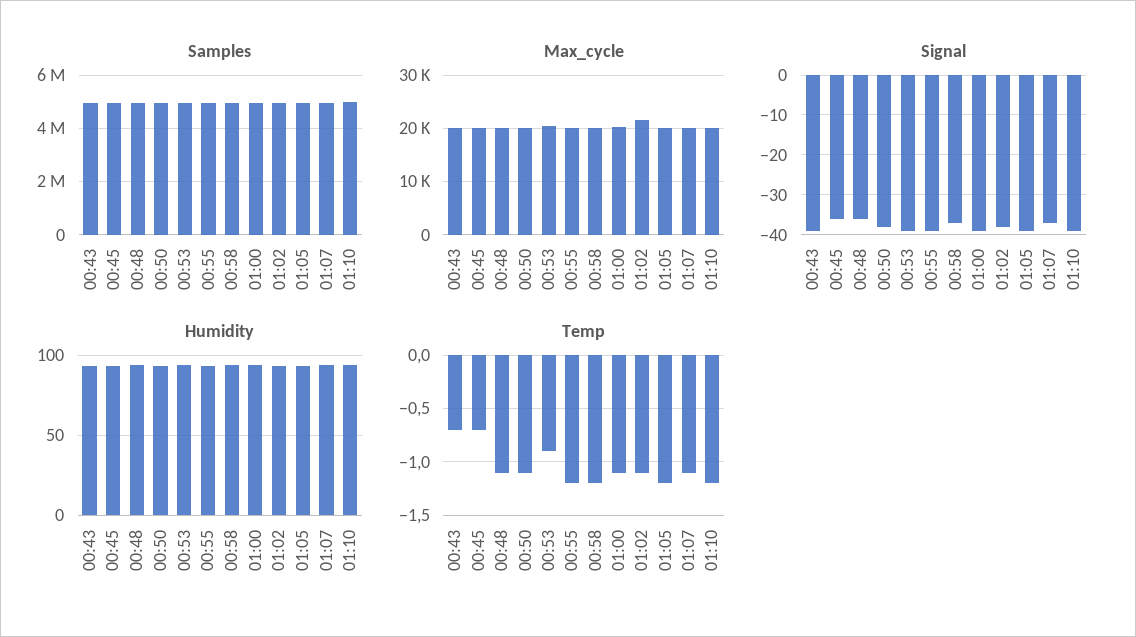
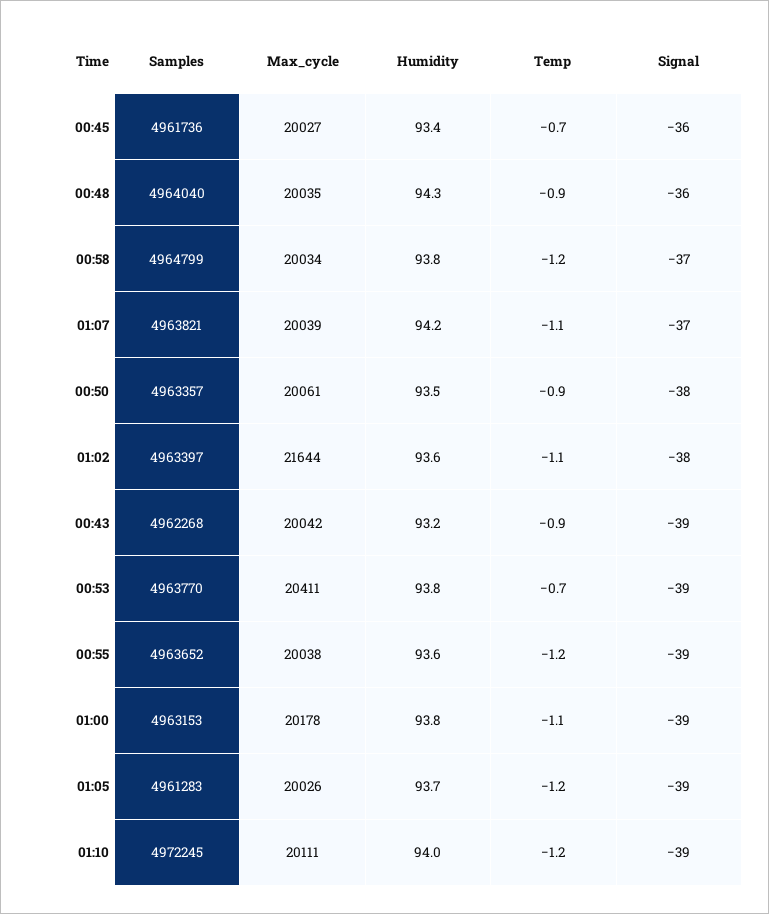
  {
    "Samples": {
      "00:43": 4962268,
      "00:45": 4961736,
      "00:48": 4964040,
      "00:50": 4963357,
      "00:53": 4963770,
      "00:55": 4963652,
      "00:58": 4964799,
      "01:00": 4963153,
      "01:02": 4963397,
      "01:05": 4961283,
      "01:07": 4963821,
      "01:10": 4972245
    },
    "Max_cycle": {
      "00:43": 20042,
      "00:45": 20027,
      "00:48": 20035,
      "00:50": 20061,
      "00:53": 20411,
      "00:55": 20038,
      "00:58": 20034,
      "01:00": 20178,
      "01:02": 21644,
      "01:05": 20026,
      "01:07": 20039,
      "01:10": 20111
    },
    "Signal": {
      "00:43": -39,
      "00:45": -36,
      "00:48": -36,
      "00:50": -38,
      "00:53": -39,
      "00:55": -39,
      "00:58": -37,
      "01:00": -39,
      "01:02": -38,
      "01:05": -39,
      "01:07": -37,
      "01:10": -39
    },
    "Humidity": {
      "00:43": 93.2,
      "00:45": 93.4,
      "00:48": 94.3,
      "00:50": 93.5,
      "00:53": 93.8,
      "00:55": 93.6,
      "00:58": 93.8,
      "01:00": 93.8,
      "01:02": 93.6,
      "01:05": 93.7,
      "01:07": 94.2,
      "01:10": 94
    },
    "Temp": {
-     "00:43": -0.7,
+     "00:43": -0.9,
      "00:45": -0.7,
-     "00:48": -1.1,
+     "00:48": -0.9,
-     "00:50": -1.1,
+     "00:50": -0.9,
-     "00:53": -0.9,
+     "00:53": -0.7,
      "00:55": -1.2,
      "00:58": -1.2,
      "01:00": -1.1,
      "01:02": -1.1,
      "01:05": -1.2,
      "01:07": -1.1,
      "01:10": -1.2
    }
  }

